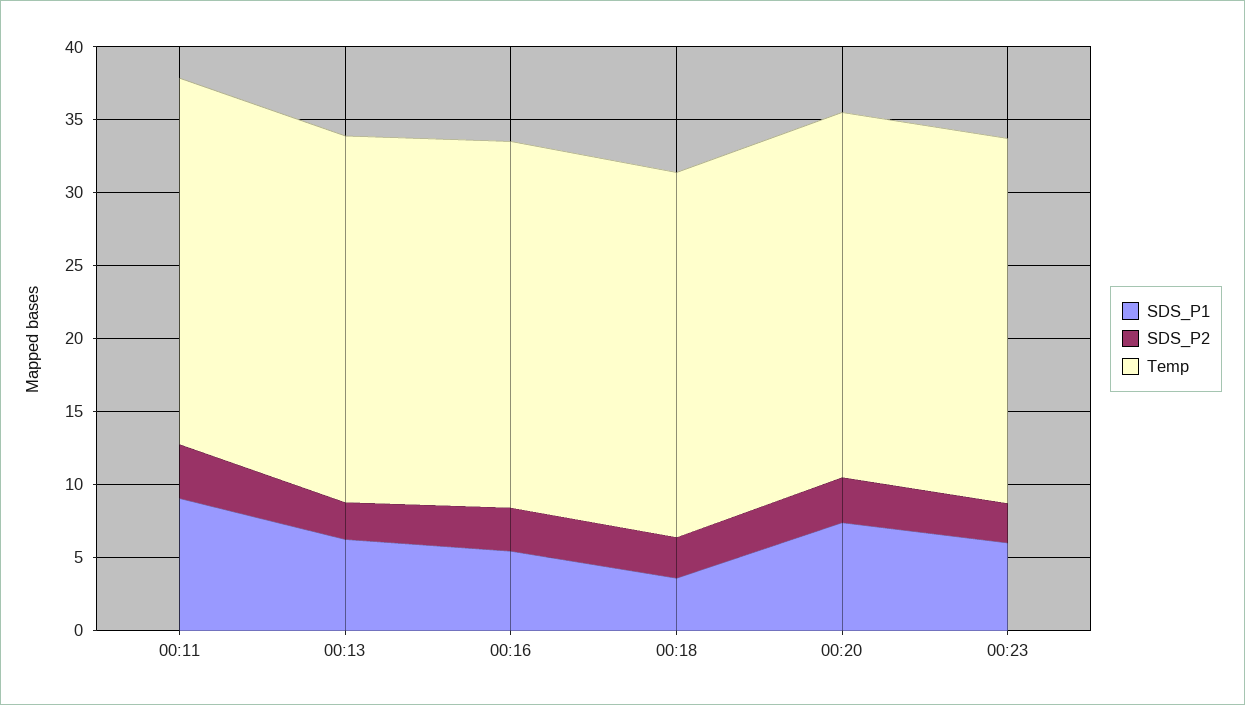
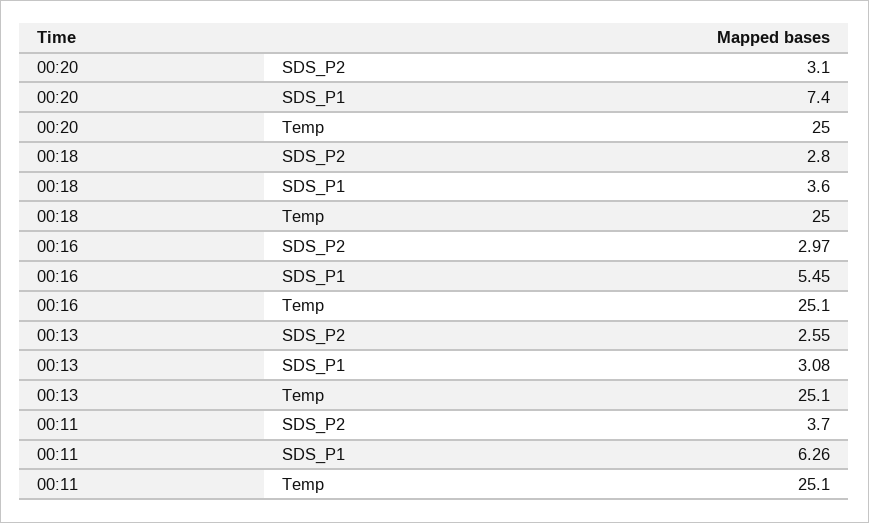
  {
    "SDS_P1": {
-     "00:11": 9,
+     "00:11": 6.26,
-     "00:13": 6,
+     "00:13": 3.08,
      "00:16": 5.45,
      "00:18": 3.6,
-     "00:20": 7.4,
+     "00:20": 7.4
-     "00:23": 6
    },
    "SDS_P2": {
      "00:11": 3.7,
      "00:13": 2.55,
      "00:16": 2.97,
      "00:18": 2.8,
-     "00:20": 3.1,
+     "00:20": 3.1
-     "00:23": 3
    },
    "Temp": {
      "00:11": 25.1,
      "00:13": 25.1,
      "00:16": 25.1,
      "00:18": 25,
-     "00:20": 25,
+     "00:20": 25
-     "00:23": 25
    }
  }

